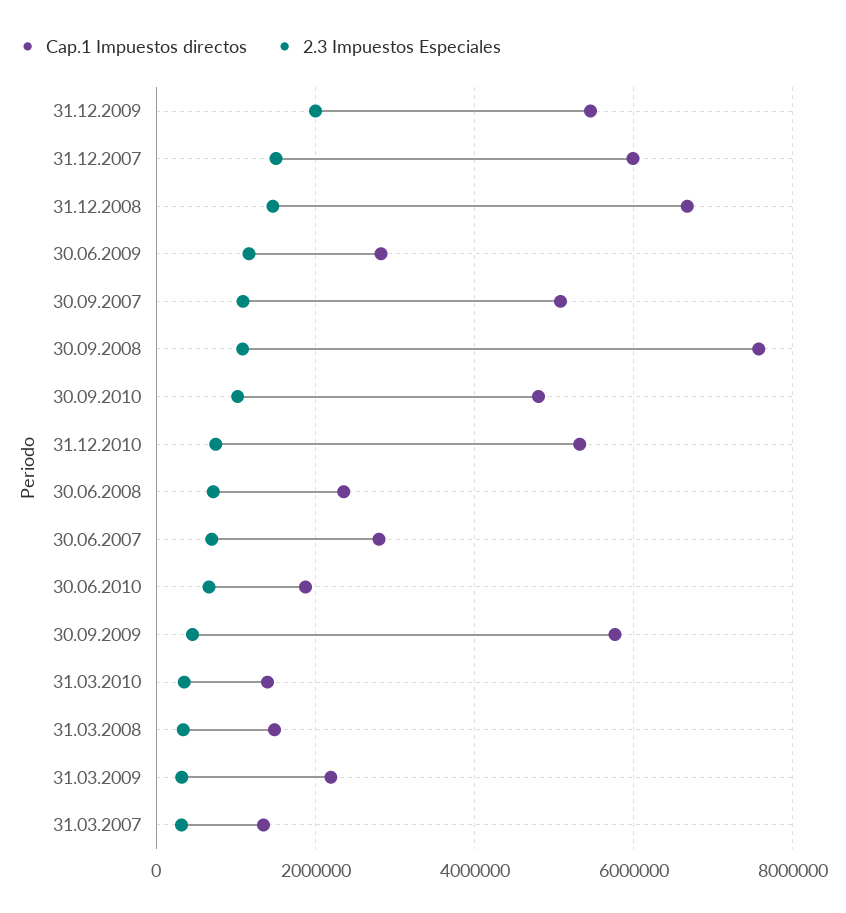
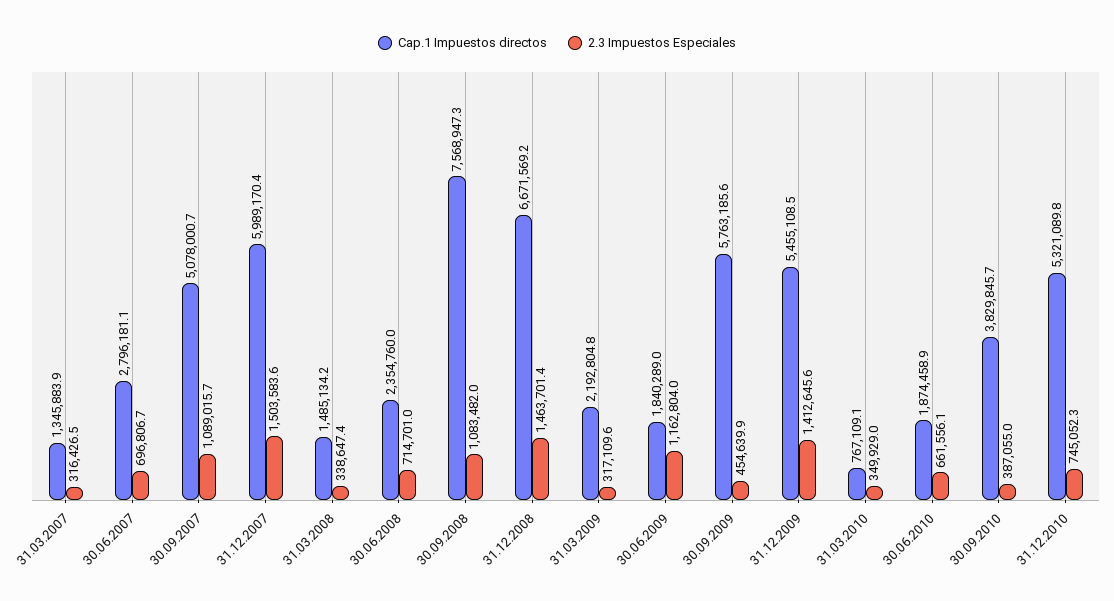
  {
    "Cap.1 Impuestos directos": {
      "31.12.2009": 5455108.5,
      "31.12.2007": 5989170.4,
      "31.12.2008": 6671569.2,
-     "30.06.2009": 2800000,
+     "30.06.2009": 1840289,
      "30.09.2007": 5078000.7,
      "30.09.2008": 7568947.3,
-     "30.09.2010": 4800000,
+     "30.09.2010": 3829845.7,
      "31.12.2010": 5321089.8,
      "30.06.2008": 2354760,
      "30.06.2007": 2796181.1,
      "30.06.2010": 1874458.9,
      "30.09.2009": 5763185.6,
-     "31.03.2010": 1400000,
+     "31.03.2010": 767109.1,
      "31.03.2008": 1485134.2,
      "31.03.2009": 2192804.8,
      "31.03.2007": 1345883.9
    },
    "2.3 Impuestos Especiales": {
-     "31.12.2009": 2000000,
+     "31.12.2009": 1412645.6,
      "31.12.2007": 1503583.6,
      "31.12.2008": 1463701.4,
      "30.06.2009": 1162804,
      "30.09.2007": 1089015.7,
      "30.09.2008": 1083482,
-     "30.09.2010": 1000000,
+     "30.09.2010": 387055,
      "31.12.2010": 745052.3,
      "30.06.2008": 714701,
      "30.06.2007": 696806.7,
      "30.06.2010": 661556.1,
      "30.09.2009": 454639.9,
      "31.03.2010": 349929,
      "31.03.2008": 338647.4,
      "31.03.2009": 317109.6,
      "31.03.2007": 316426.5
    }
  }

